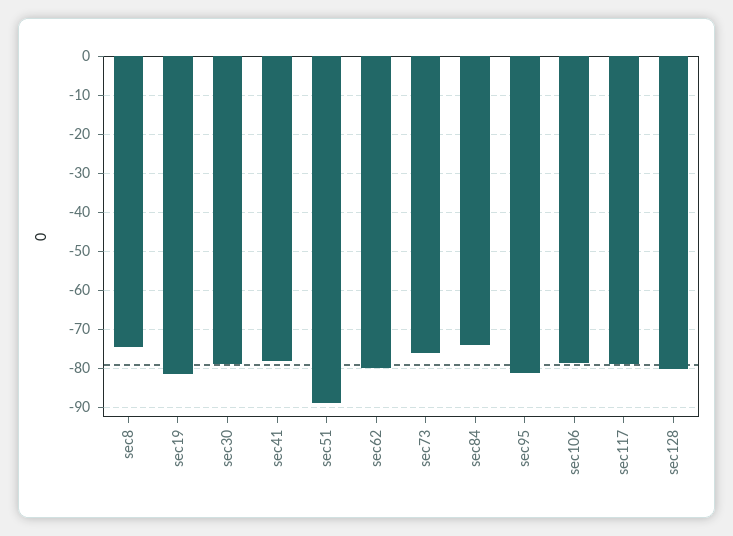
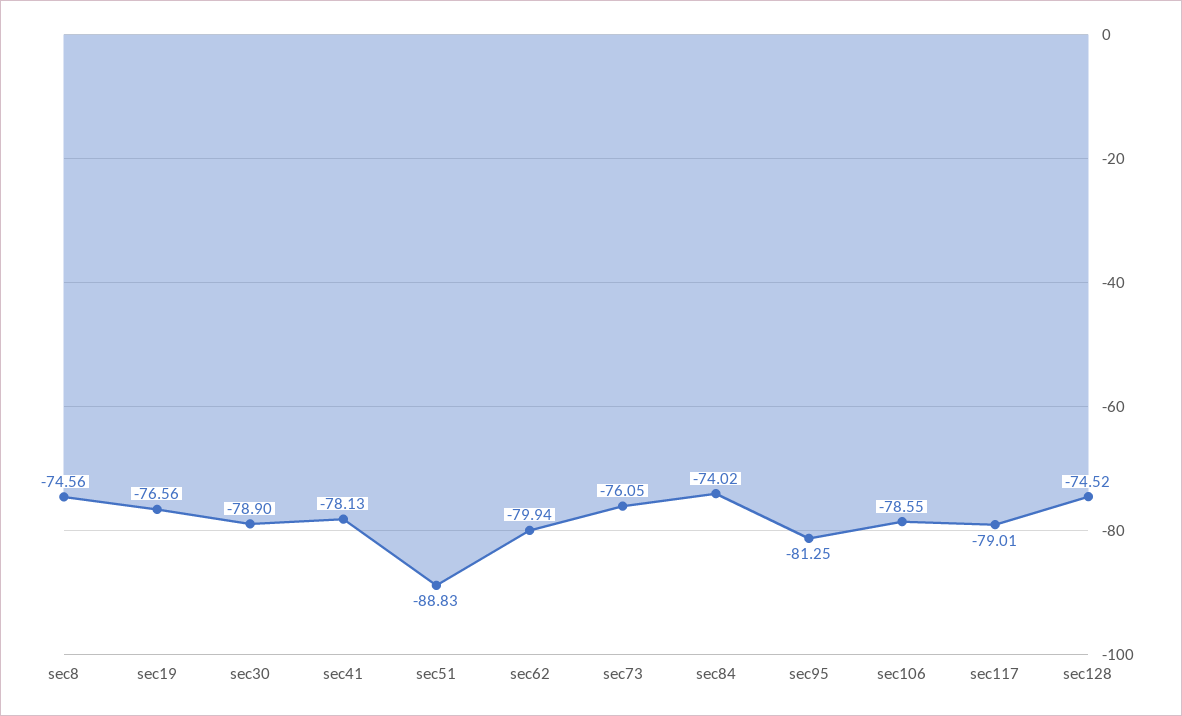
  {
    "sec8": -74.56,
-   "sec19": -82,
+   "sec19": -76.56,
    "sec30": -78.9,
    "sec41": -78.13,
    "sec51": -88.83,
    "sec62": -79.94,
    "sec73": -76.05,
    "sec84": -74.02,
    "sec95": -81.25,
    "sec106": -78.55,
    "sec117": -79.01,
-   "sec128": -80
+   "sec128": -74.52
  }

